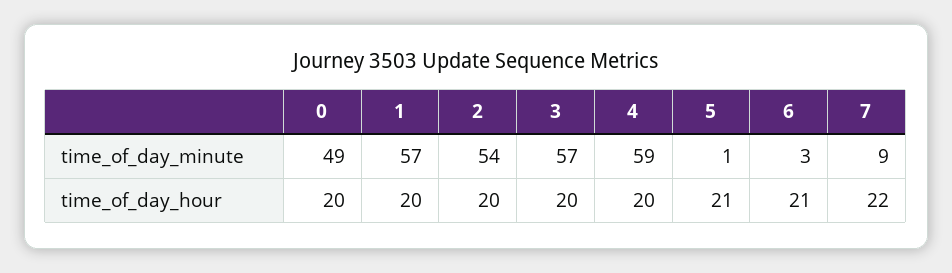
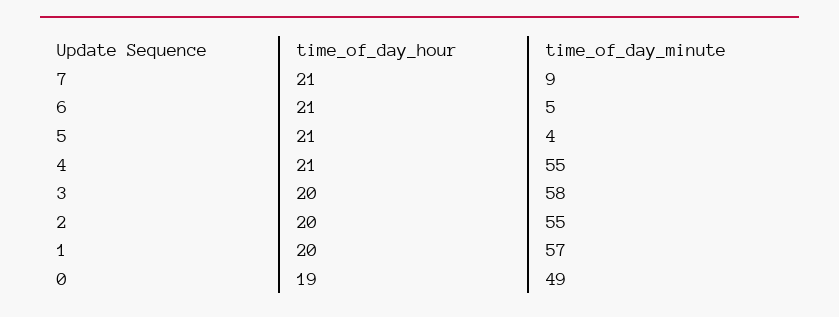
  {
    "0": {
      "time_of_day_minute": 49,
-     "time_of_day_hour": 20
+     "time_of_day_hour": 19
    },
    "1": {
      "time_of_day_minute": 57,
      "time_of_day_hour": 20
    },
    "2": {
-     "time_of_day_minute": 54,
+     "time_of_day_minute": 55,
      "time_of_day_hour": 20
    },
    "3": {
-     "time_of_day_minute": 57,
+     "time_of_day_minute": 58,
      "time_of_day_hour": 20
    },
    "4": {
-     "time_of_day_minute": 59,
+     "time_of_day_minute": 55,
-     "time_of_day_hour": 20
+     "time_of_day_hour": 21
    },
    "5": {
-     "time_of_day_minute": 1,
+     "time_of_day_minute": 4,
      "time_of_day_hour": 21
    },
    "6": {
-     "time_of_day_minute": 3,
+     "time_of_day_minute": 5,
      "time_of_day_hour": 21
    },
    "7": {
      "time_of_day_minute": 9,
-     "time_of_day_hour": 22
+     "time_of_day_hour": 21
    }
  }

